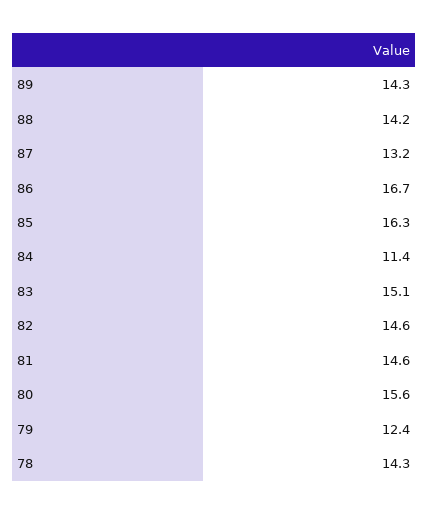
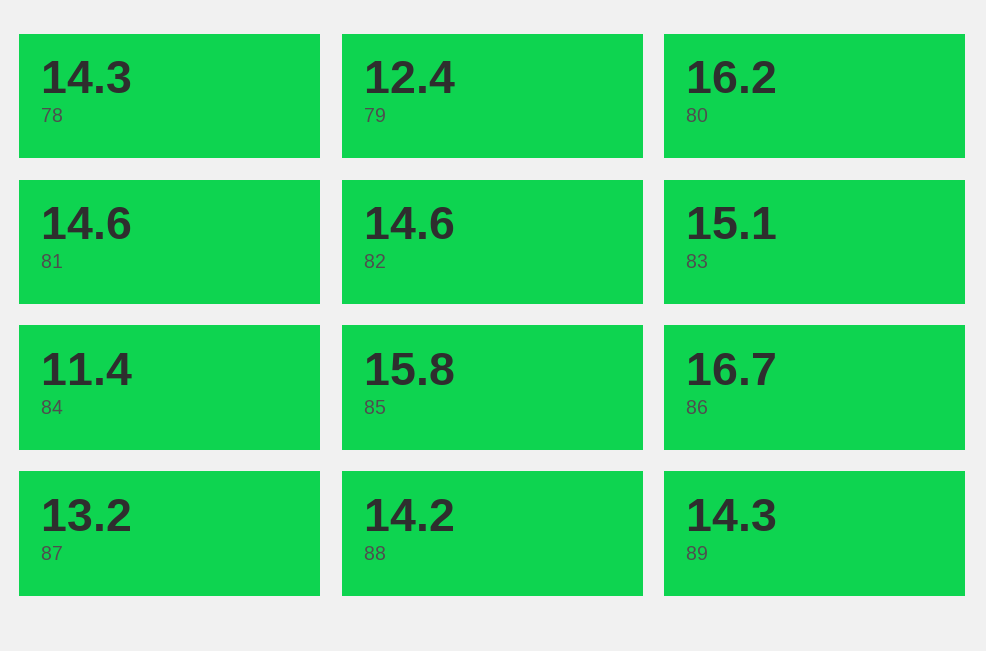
  {
    "89": 14.3,
    "88": 14.2,
    "87": 13.2,
    "86": 16.7,
-   "85": 16.3,
+   "85": 15.8,
    "84": 11.4,
    "83": 15.1,
    "82": 14.6,
    "81": 14.6,
-   "80": 15.6,
+   "80": 16.2,
    "79": 12.4,
    "78": 14.3
  }

